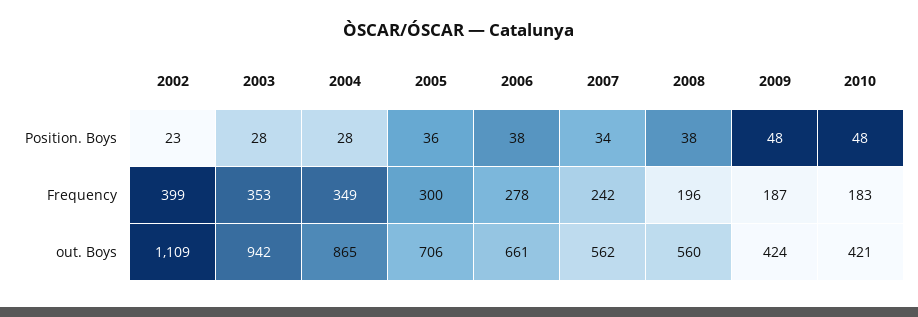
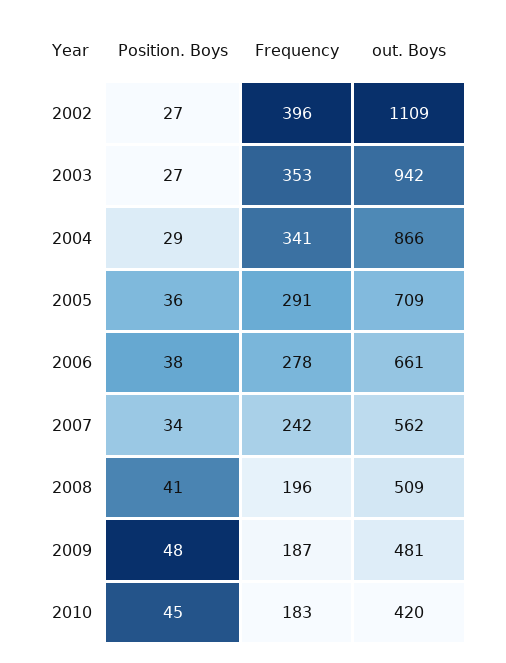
  {
    "2002": {
-     "Position. Boys": 23,
+     "Position. Boys": 27,
-     "Frequency": 399,
+     "Frequency": 396,
      "out. Boys": 1109
    },
    "2003": {
-     "Position. Boys": 28,
+     "Position. Boys": 27,
      "Frequency": 353,
      "out. Boys": 942
    },
    "2004": {
-     "Position. Boys": 28,
+     "Position. Boys": 29,
-     "Frequency": 349,
+     "Frequency": 341,
-     "out. Boys": 865
+     "out. Boys": 866
    },
    "2005": {
      "Position. Boys": 36,
-     "Frequency": 300,
+     "Frequency": 291,
-     "out. Boys": 706
+     "out. Boys": 709
    },
    "2006": {
      "Position. Boys": 38,
      "Frequency": 278,
      "out. Boys": 661
    },
    "2007": {
      "Position. Boys": 34,
      "Frequency": 242,
      "out. Boys": 562
    },
    "2008": {
-     "Position. Boys": 38,
+     "Position. Boys": 41,
      "Frequency": 196,
-     "out. Boys": 560
+     "out. Boys": 509
    },
    "2009": {
      "Position. Boys": 48,
      "Frequency": 187,
-     "out. Boys": 424
+     "out. Boys": 481
    },
    "2010": {
-     "Position. Boys": 48,
+     "Position. Boys": 45,
      "Frequency": 183,
-     "out. Boys": 421
+     "out. Boys": 420
    }
  }

